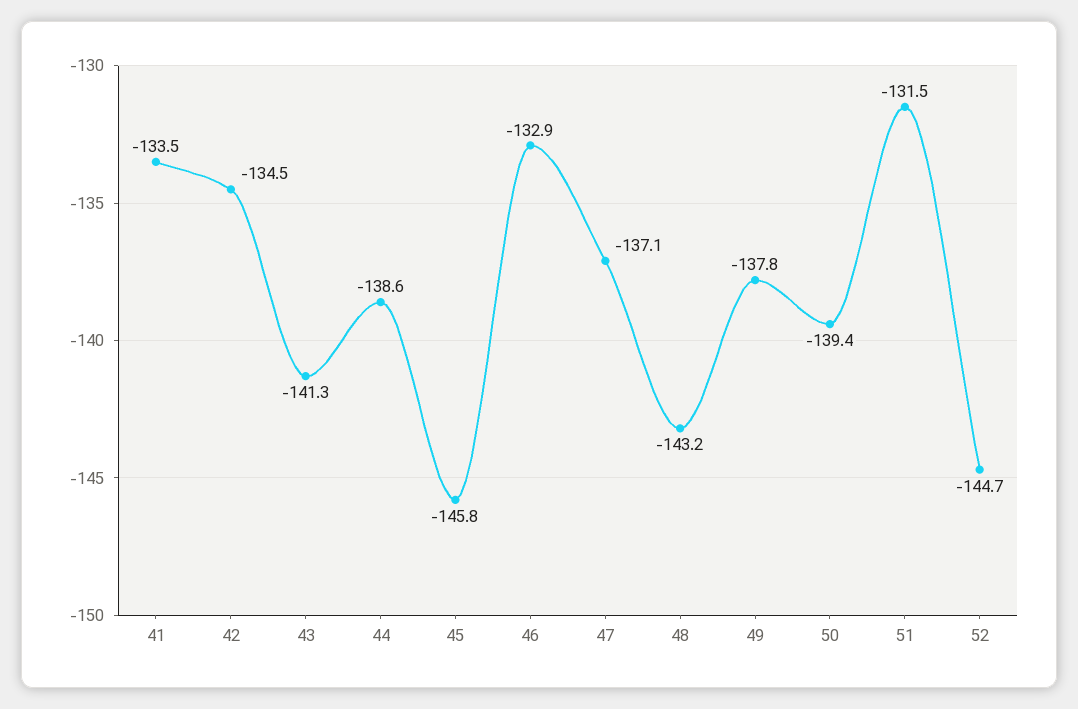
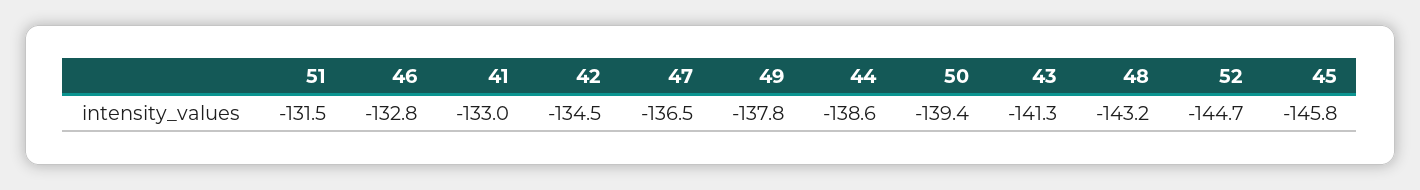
  {
-   "41": -133.5,
+   "41": -133,
    "42": -134.5,
    "43": -141.3,
    "44": -138.6,
    "45": -145.8,
-   "46": -132.9,
+   "46": -132.8,
-   "47": -137.1,
+   "47": -136.5,
    "48": -143.2,
    "49": -137.8,
    "50": -139.4,
    "51": -131.5,
    "52": -144.7
  }

